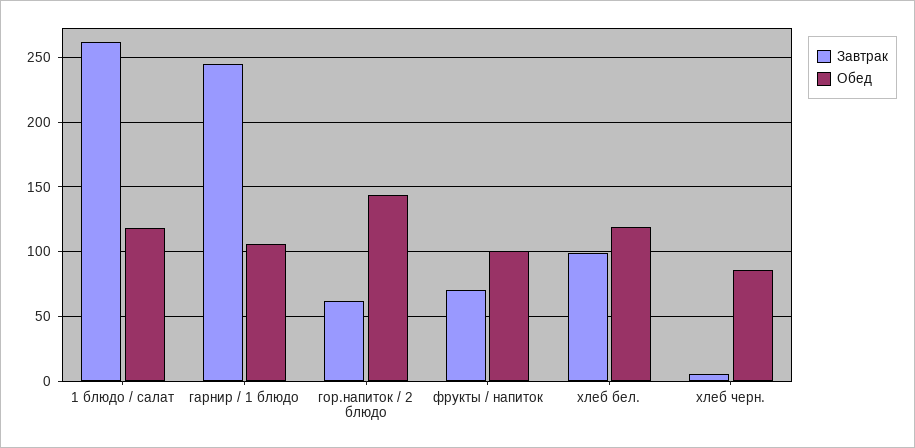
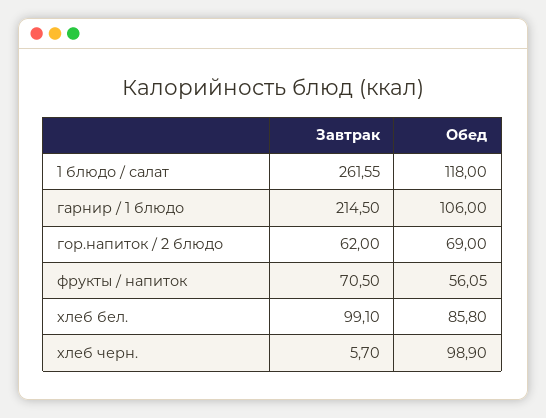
  {
    "Завтрак": {
      "1 блюдо / салат": 261.55,
-     "гарнир / 1 блюдо": 245,
+     "гарнир / 1 блюдо": 214.5,
      "гор.напиток / 2 блюдо": 62,
      "фрукты / напиток": 70.5,
      "хлеб бел.": 99.1,
      "хлеб черн.": 5.7
    },
    "Обед": {
      "1 блюдо / салат": 118,
      "гарнир / 1 блюдо": 106,
-     "гор.напиток / 2 блюдо": 145,
+     "гор.напиток / 2 блюдо": 69,
-     "фрукты / напиток": 100,
+     "фрукты / напиток": 56.05,
-     "хлеб бел.": 120,
+     "хлеб бел.": 85.8,
-     "хлеб черн.": 85
+     "хлеб черн.": 98.9
    }
  }

